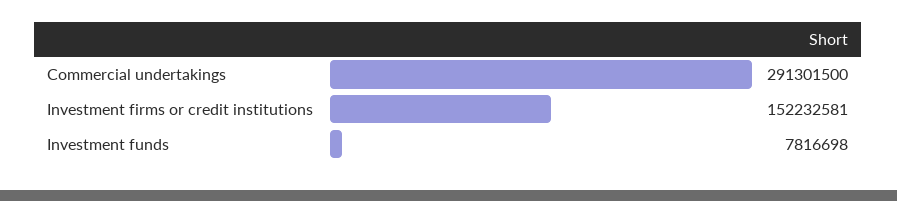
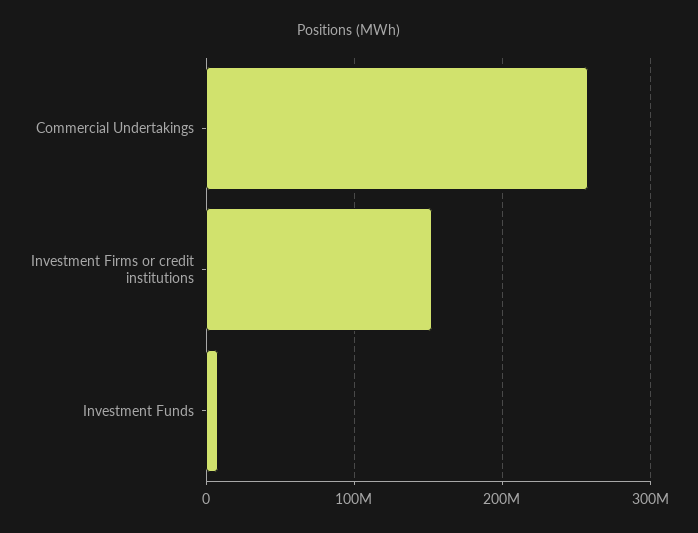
  {
-   "Commercial undertakings": 291301500,
+   "Commercial undertakings": 260000000,
    "Investment firms or credit institutions": 152232581,
    "Investment funds": 7816698
  }

